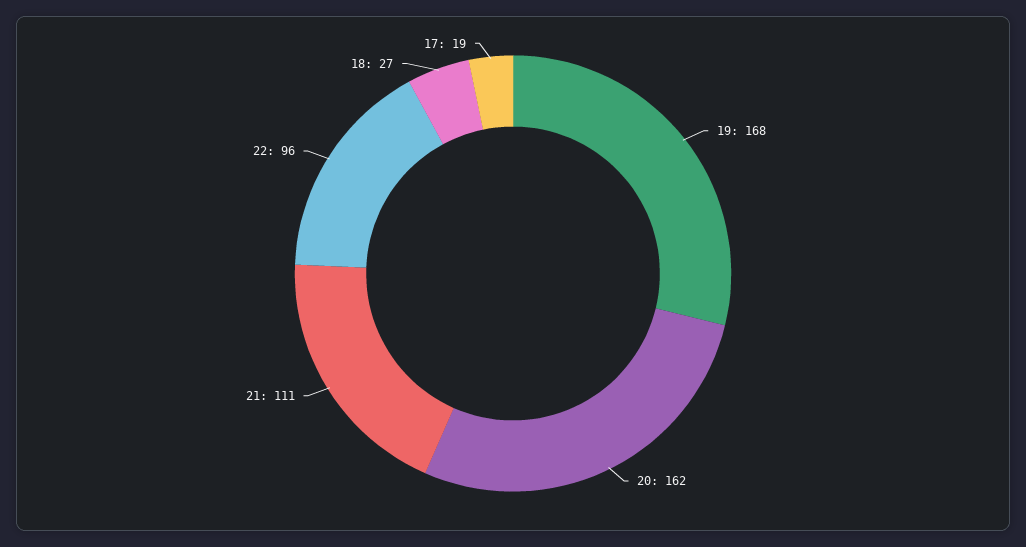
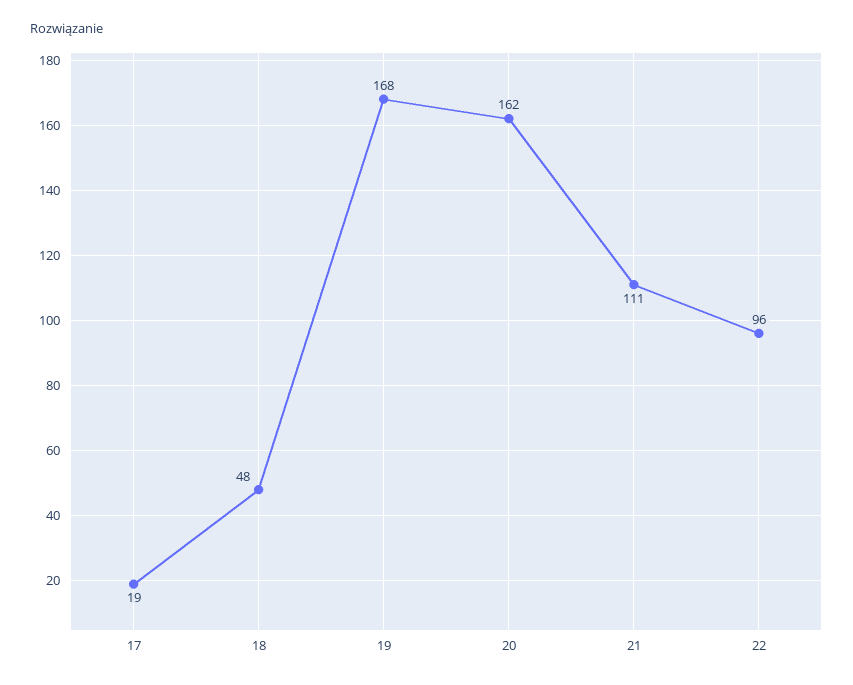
  {
    "19": 168,
    "20": 162,
    "21": 111,
    "22": 96,
-   "18": 27,
+   "18": 48,
    "17": 19
  }

